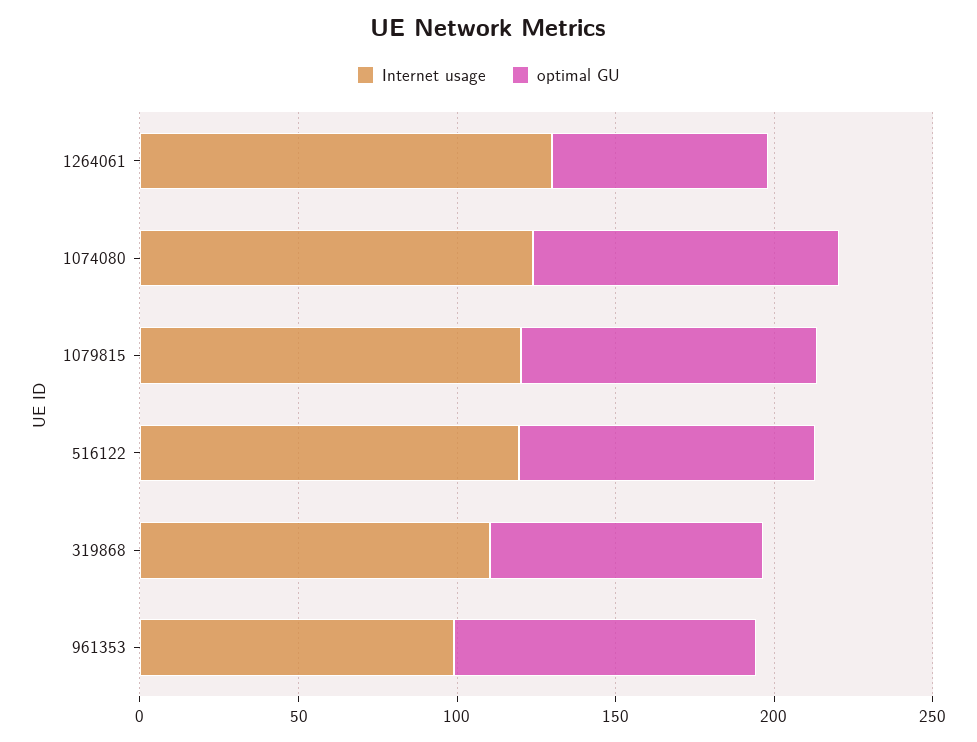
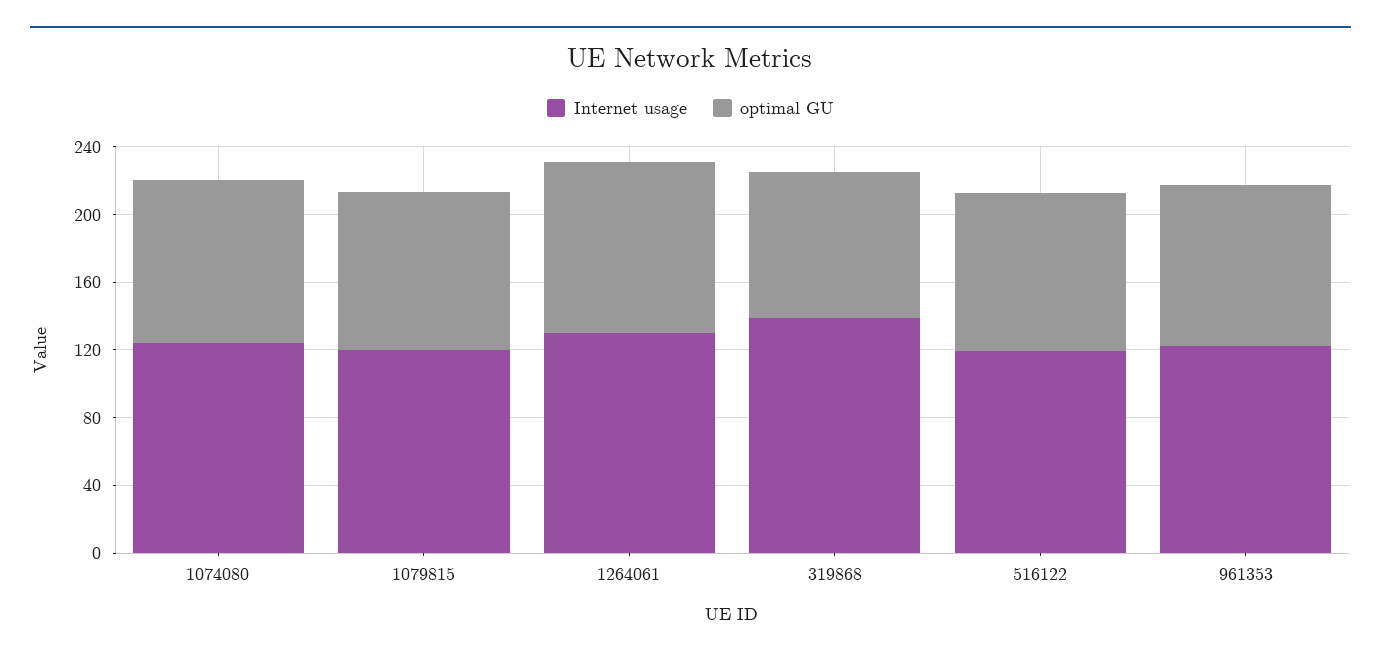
  {
    "Internet usage": {
      "1264061": 130,
      "1074080": 120,
      "1079815": 120,
      "516122": 120,
-     "319868": 110,
+     "319868": 140,
-     "961353": 100
+     "961353": 120
    },
    "optimal GU": {
-     "1264061": 70,
+     "1264061": 100,
      "1074080": 100,
      "1079815": 90,
      "516122": 90,
      "319868": 90,
      "961353": 100
    }
  }

